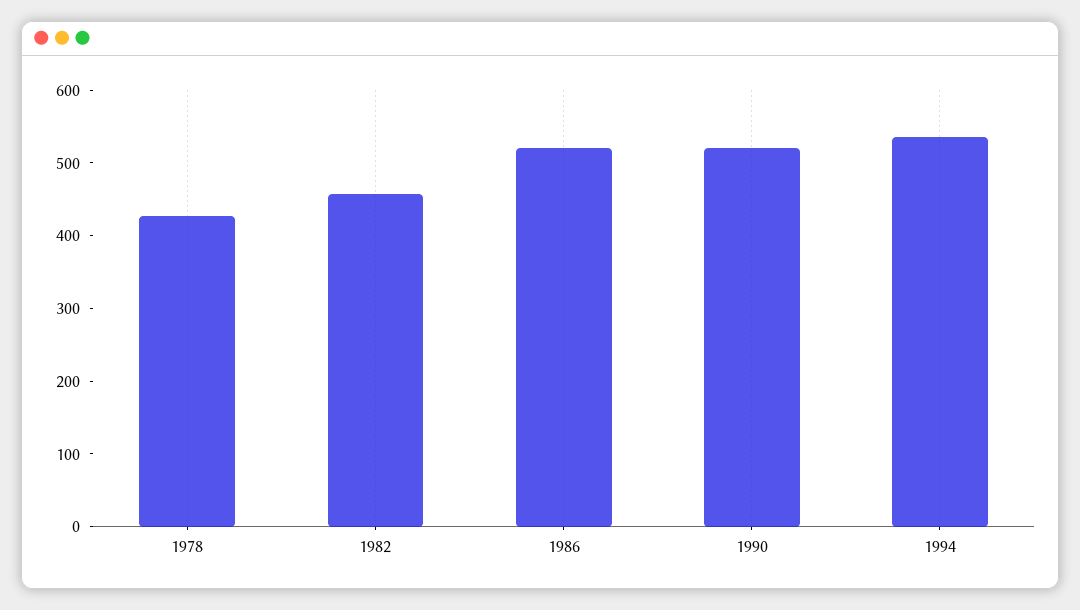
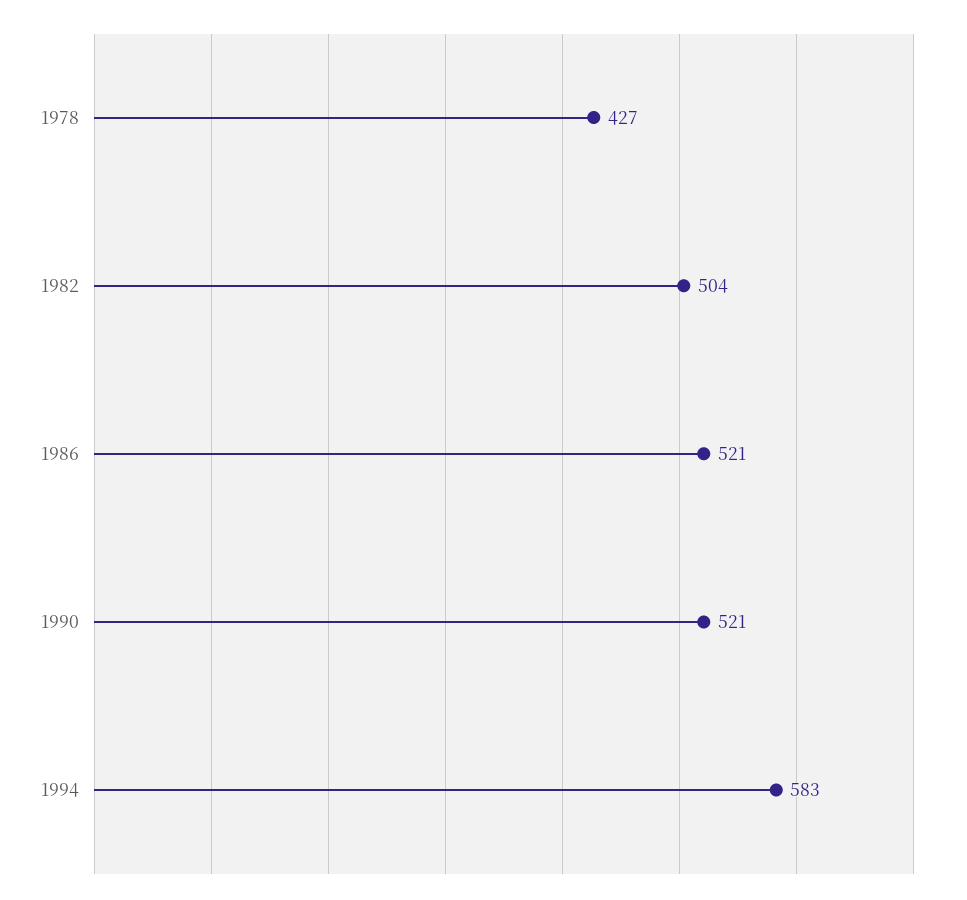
  {
    "1978": 427,
-   "1982": 460,
+   "1982": 504,
    "1986": 521,
    "1990": 521,
-   "1994": 540
+   "1994": 583
  }

